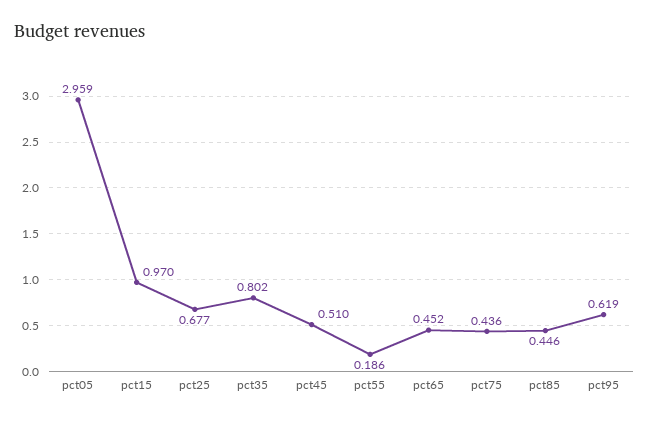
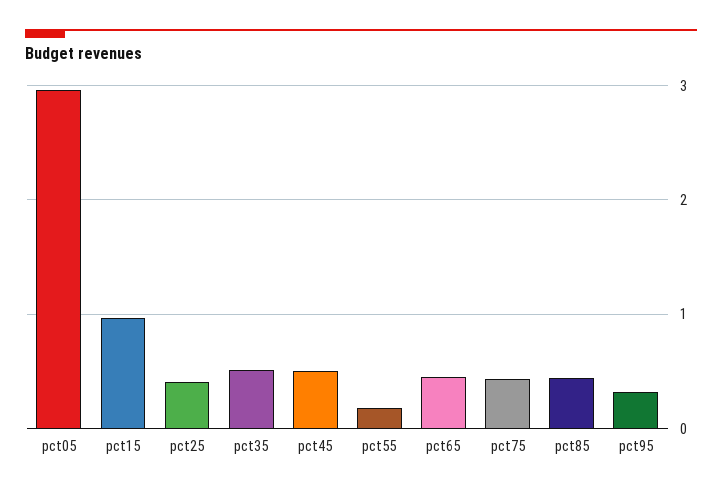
  {
    "pct05": 2.959,
    "pct15": 0.97,
-   "pct25": 0.677,
+   "pct25": 0.4,
-   "pct35": 0.802,
+   "pct35": 0.5,
    "pct45": 0.51,
    "pct55": 0.186,
    "pct65": 0.452,
    "pct75": 0.436,
    "pct85": 0.446,
-   "pct95": 0.619
+   "pct95": 0.3
  }

